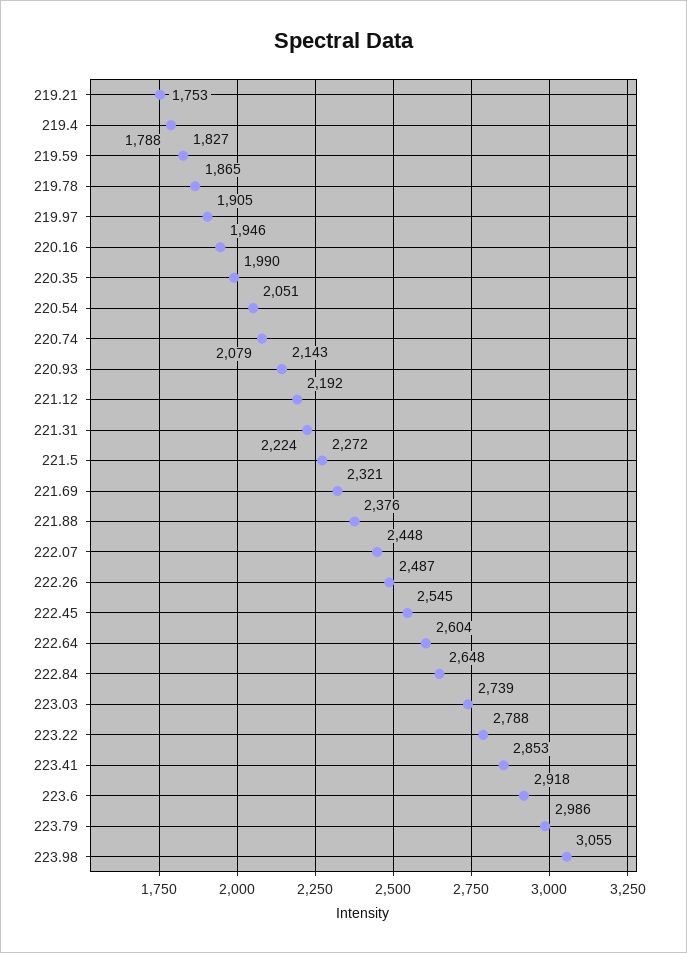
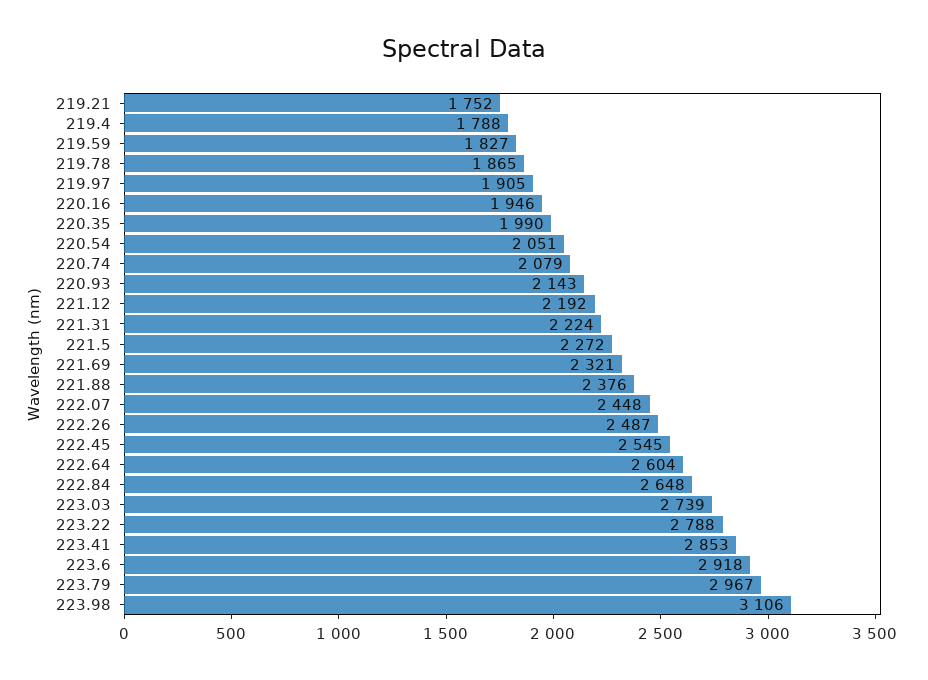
  {
-   "219.21": 1753,
+   "219.21": 1752,
    "219.4": 1788,
    "219.59": 1827,
    "219.78": 1865,
    "219.97": 1905,
    "220.16": 1946,
    "220.35": 1990,
    "220.54": 2051,
    "220.74": 2079,
    "220.93": 2143,
    "221.12": 2192,
    "221.31": 2224,
    "221.5": 2272,
    "221.69": 2321,
    "221.88": 2376,
    "222.07": 2448,
    "222.26": 2487,
    "222.45": 2545,
    "222.64": 2604,
    "222.84": 2648,
    "223.03": 2739,
    "223.22": 2788,
    "223.41": 2853,
    "223.6": 2918,
-   "223.79": 2986,
+   "223.79": 2967,
-   "223.98": 3055
+   "223.98": 3106
  }

